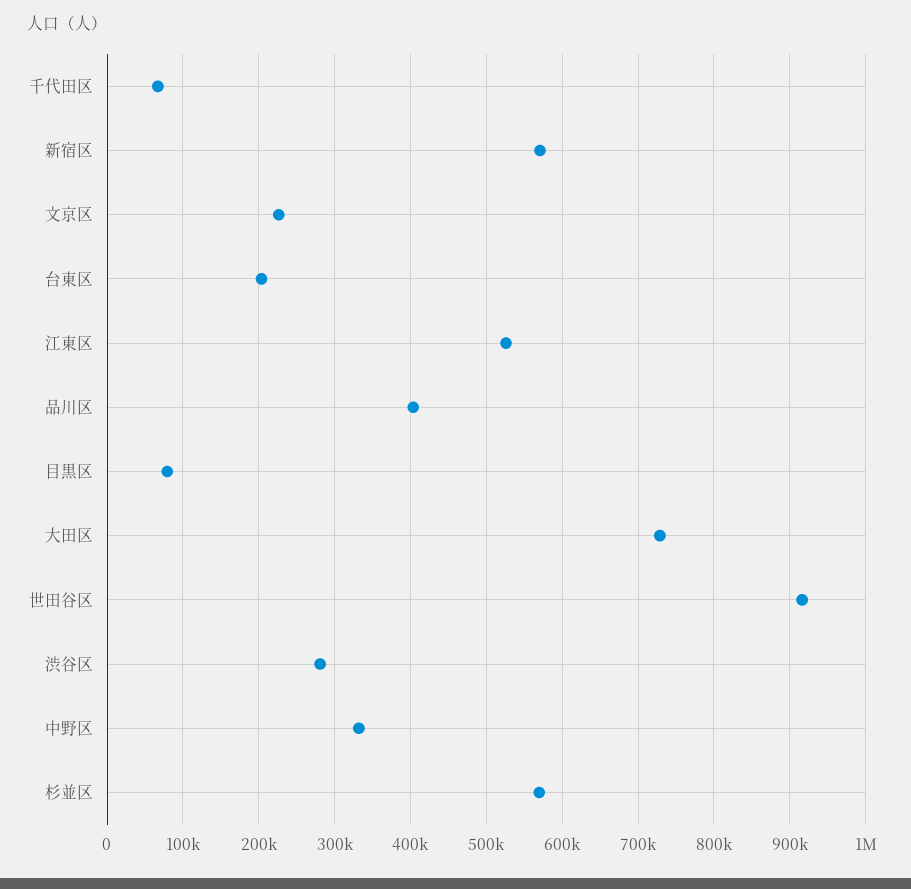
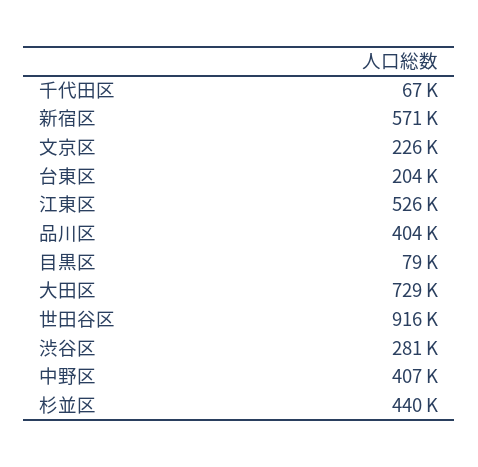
  {
    "千代田区": 67000,
    "新宿区": 571000,
    "文京区": 226000,
    "台東区": 204000,
    "江東区": 526000,
    "品川区": 404000,
    "目黒区": 79000,
    "大田区": 729000,
    "世田谷区": 916000,
    "渋谷区": 281000,
-   "中野区": 330000,
+   "中野区": 407000,
-   "杉並区": 570000
+   "杉並区": 440000
  }

